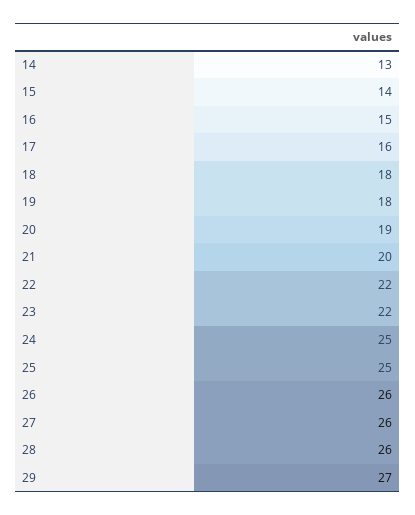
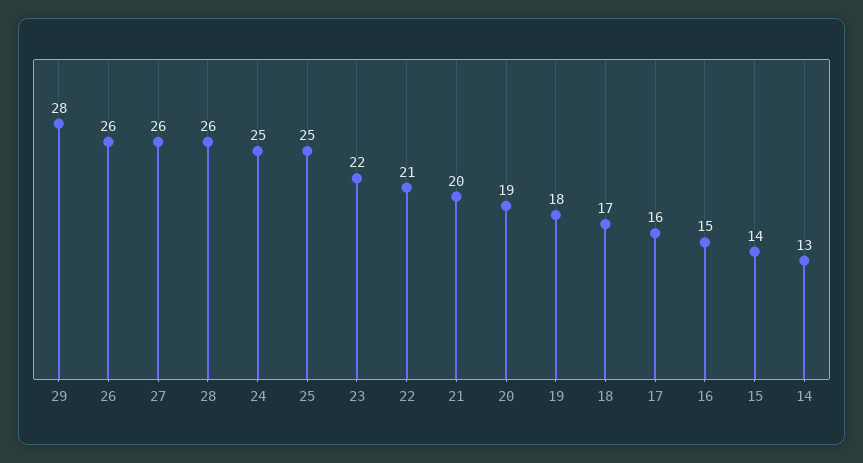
  {
    "14": 13,
    "15": 14,
    "16": 15,
    "17": 16,
-   "18": 18,
+   "18": 17,
    "19": 18,
    "20": 19,
    "21": 20,
-   "22": 22,
+   "22": 21,
    "23": 22,
    "24": 25,
    "25": 25,
    "26": 26,
    "27": 26,
    "28": 26,
-   "29": 27
+   "29": 28
  }

